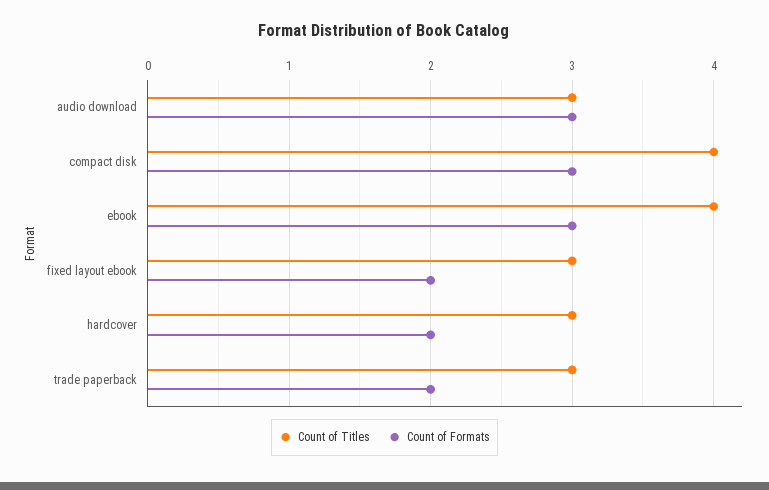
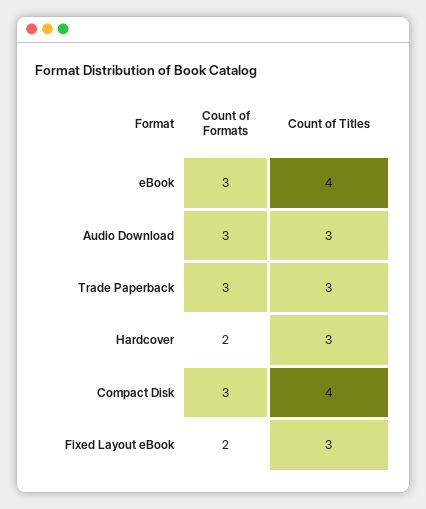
  {
    "Count of Titles": {
      "audio download": 3,
      "compact disk": 4,
      "ebook": 4,
      "fixed layout ebook": 3,
      "hardcover": 3,
      "trade paperback": 3
    },
    "Count of Formats": {
      "audio download": 3,
      "compact disk": 3,
      "ebook": 3,
      "fixed layout ebook": 2,
      "hardcover": 2,
-     "trade paperback": 2
+     "trade paperback": 3
    }
  }

